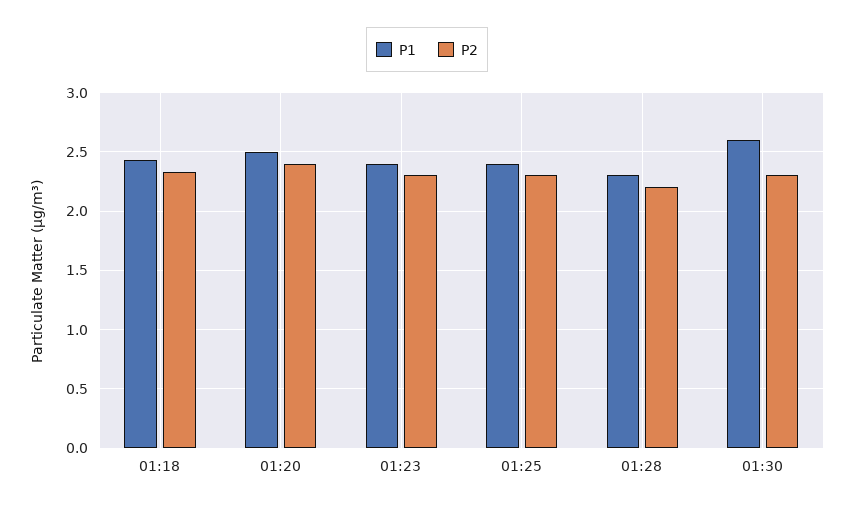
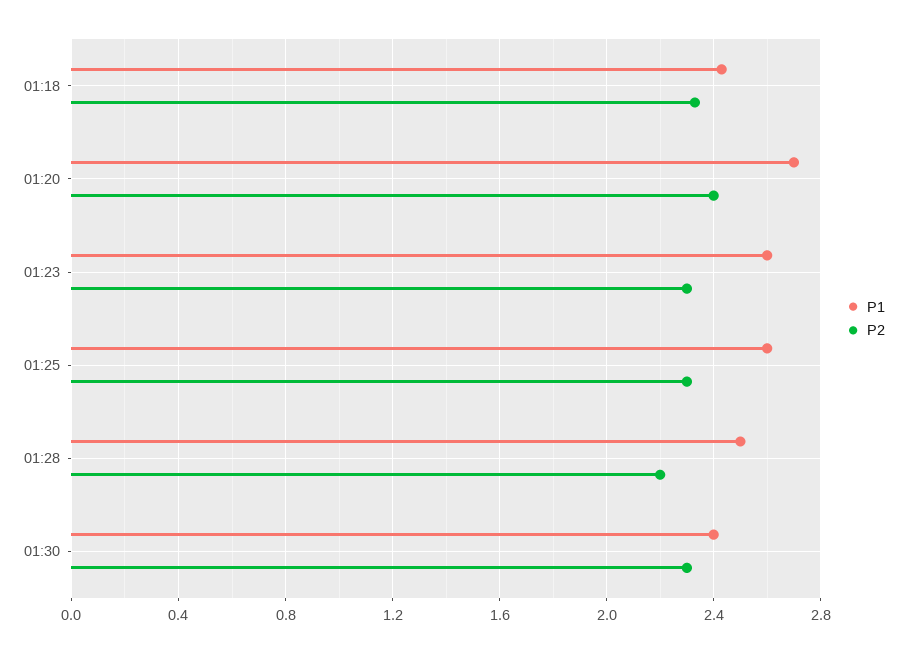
  {
    "P1": {
      "01:18": 2.45,
-     "01:20": 2.5,
+     "01:20": 2.7,
-     "01:23": 2.4,
+     "01:23": 2.6,
-     "01:25": 2.4,
+     "01:25": 2.6,
-     "01:28": 2.3,
+     "01:28": 2.5,
-     "01:30": 2.6
+     "01:30": 2.4
    },
    "P2": {
      "01:18": 2.35,
      "01:20": 2.4,
      "01:23": 2.3,
      "01:25": 2.3,
      "01:28": 2.2,
      "01:30": 2.3
    }
  }

